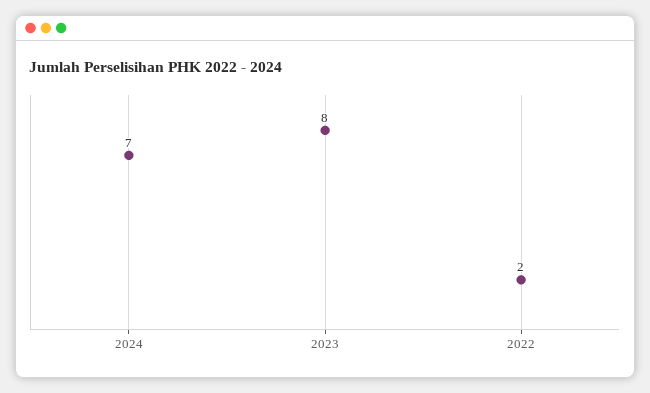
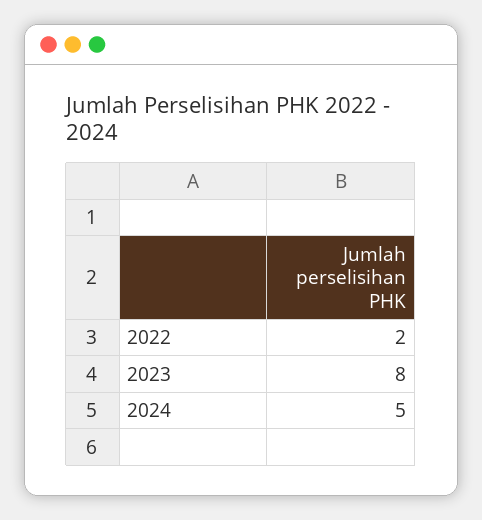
  {
-   "2024": 7,
+   "2024": 5,
    "2023": 8,
    "2022": 2
  }

